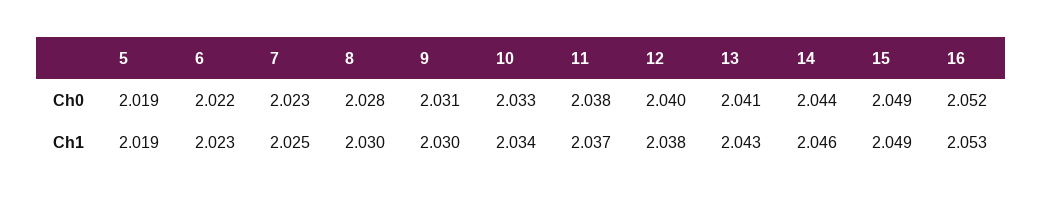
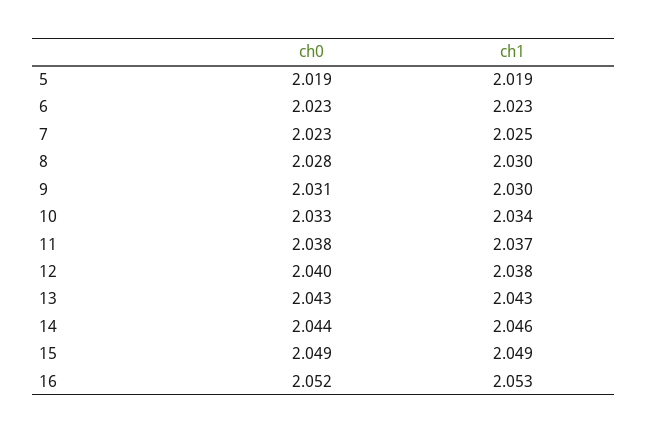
  {
    "5": {
      "Ch0": 2.019,
      "Ch1": 2.019
    },
    "6": {
-     "Ch0": 2.022,
+     "Ch0": 2.023,
      "Ch1": 2.023
    },
    "7": {
      "Ch0": 2.023,
      "Ch1": 2.025
    },
    "8": {
      "Ch0": 2.028,
      "Ch1": 2.03
    },
    "9": {
      "Ch0": 2.031,
      "Ch1": 2.03
    },
    "10": {
      "Ch0": 2.033,
      "Ch1": 2.034
    },
    "11": {
      "Ch0": 2.038,
      "Ch1": 2.037
    },
    "12": {
      "Ch0": 2.04,
      "Ch1": 2.038
    },
    "13": {
-     "Ch0": 2.041,
+     "Ch0": 2.043,
      "Ch1": 2.043
    },
    "14": {
      "Ch0": 2.044,
      "Ch1": 2.046
    },
    "15": {
      "Ch0": 2.049,
      "Ch1": 2.049
    },
    "16": {
      "Ch0": 2.052,
      "Ch1": 2.053
    }
  }

